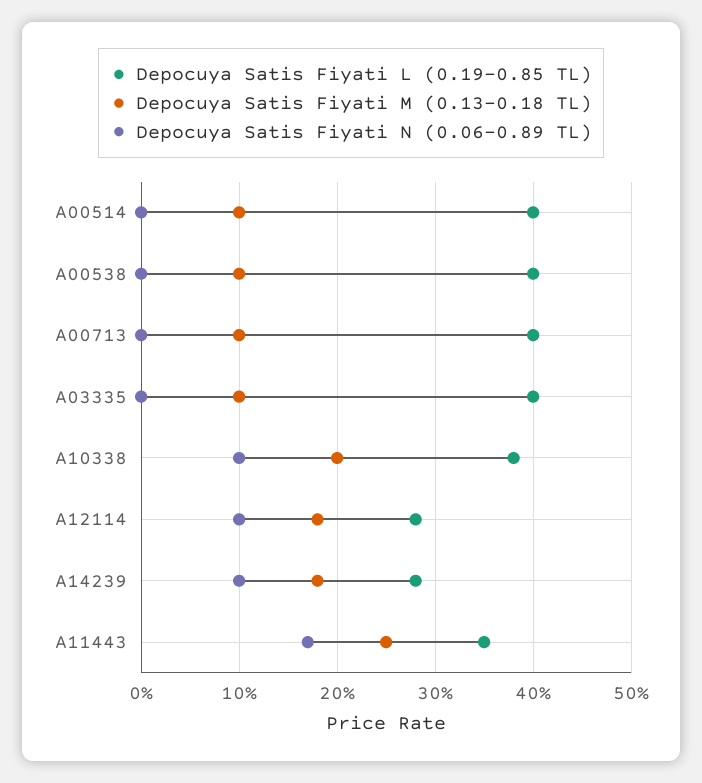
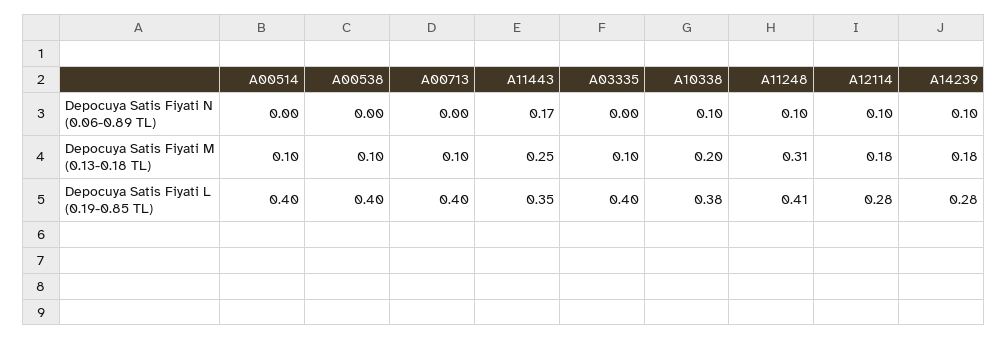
  {
    "Depocuya Satis Fiyati L (0.19-0.85 TL)": {
      "A00514": 0.4,
      "A00538": 0.4,
      "A00713": 0.4,
      "A03335": 0.4,
      "A10338": 0.38,
      "A12114": 0.28,
      "A14239": 0.28,
-     "A11443": 0.35
+     "A11443": 0.35,
+     "A11248": 0.41
    },
    "Depocuya Satis Fiyati M (0.13-0.18 TL)": {
      "A00514": 0.1,
      "A00538": 0.1,
      "A00713": 0.1,
      "A03335": 0.1,
      "A10338": 0.2,
      "A12114": 0.18,
      "A14239": 0.18,
-     "A11443": 0.25
+     "A11443": 0.25,
+     "A11248": 0.31
    },
    "Depocuya Satis Fiyati N (0.06-0.89 TL)": {
      "A00514": 0,
      "A00538": 0,
      "A00713": 0,
      "A03335": 0,
      "A10338": 0.1,
      "A12114": 0.1,
      "A14239": 0.1,
-     "A11443": 0.17
+     "A11443": 0.17,
+     "A11248": 0.1
    }
  }

